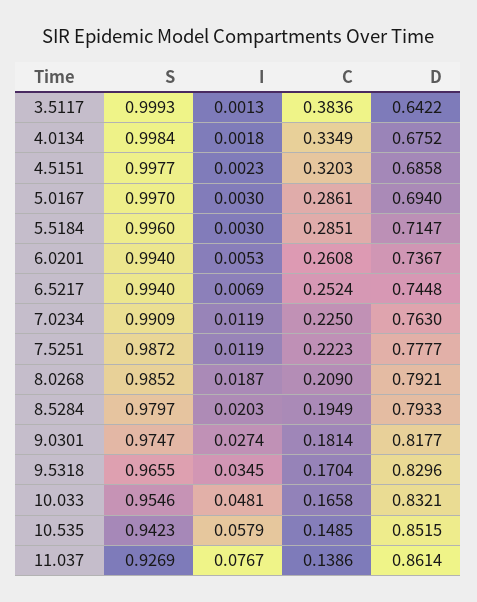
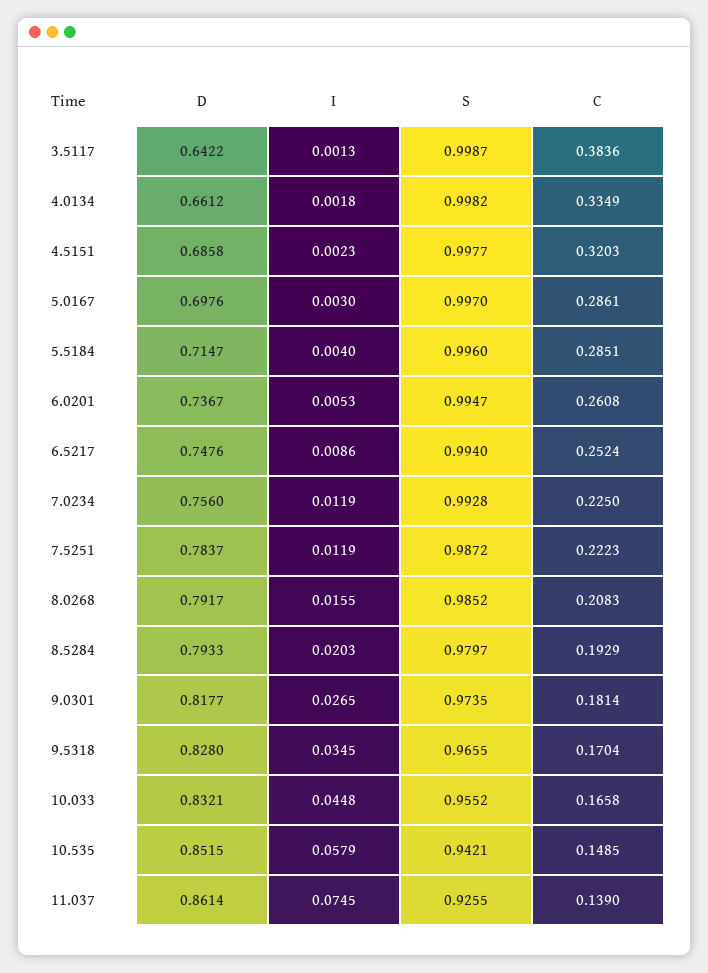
  {
    "S": {
-     "3.5117": 0.9993,
+     "3.5117": 0.9987,
-     "4.0134": 0.9984,
+     "4.0134": 0.9982,
      "4.5151": 0.9977,
      "5.0167": 0.997,
      "5.5184": 0.996,
-     "6.0201": 0.994,
+     "6.0201": 0.9947,
      "6.5217": 0.994,
-     "7.0234": 0.9909,
+     "7.0234": 0.9928,
      "7.5251": 0.9872,
      "8.0268": 0.9852,
      "8.5284": 0.9797,
-     "9.0301": 0.9747,
+     "9.0301": 0.9735,
      "9.5318": 0.9655,
-     "10.033": 0.9546,
+     "10.033": 0.9552,
-     "10.535": 0.9423,
+     "10.535": 0.9421,
-     "11.037": 0.9269
+     "11.037": 0.9255
    },
    "I": {
      "3.5117": 0.0013,
      "4.0134": 0.0018,
      "4.5151": 0.0023,
      "5.0167": 0.003,
-     "5.5184": 0.003,
+     "5.5184": 0.004,
      "6.0201": 0.0053,
-     "6.5217": 0.0069,
+     "6.5217": 0.0086,
      "7.0234": 0.0119,
      "7.5251": 0.0119,
-     "8.0268": 0.0187,
+     "8.0268": 0.0155,
      "8.5284": 0.0203,
-     "9.0301": 0.0274,
+     "9.0301": 0.0265,
      "9.5318": 0.0345,
-     "10.033": 0.0481,
+     "10.033": 0.0448,
      "10.535": 0.0579,
-     "11.037": 0.0767
+     "11.037": 0.0745
    },
    "C": {
      "3.5117": 0.3836,
      "4.0134": 0.3349,
      "4.5151": 0.3203,
      "5.0167": 0.2861,
      "5.5184": 0.2851,
      "6.0201": 0.2608,
      "6.5217": 0.2524,
      "7.0234": 0.225,
      "7.5251": 0.2223,
-     "8.0268": 0.209,
+     "8.0268": 0.2083,
-     "8.5284": 0.1949,
+     "8.5284": 0.1929,
      "9.0301": 0.1814,
      "9.5318": 0.1704,
      "10.033": 0.1658,
      "10.535": 0.1485,
-     "11.037": 0.1386
+     "11.037": 0.139
    },
    "D": {
      "3.5117": 0.6422,
-     "4.0134": 0.6752,
+     "4.0134": 0.6612,
      "4.5151": 0.6858,
-     "5.0167": 0.694,
+     "5.0167": 0.6976,
      "5.5184": 0.7147,
      "6.0201": 0.7367,
-     "6.5217": 0.7448,
+     "6.5217": 0.7476,
-     "7.0234": 0.763,
+     "7.0234": 0.756,
-     "7.5251": 0.7777,
+     "7.5251": 0.7837,
-     "8.0268": 0.7921,
+     "8.0268": 0.7917,
      "8.5284": 0.7933,
      "9.0301": 0.8177,
-     "9.5318": 0.8296,
+     "9.5318": 0.828,
      "10.033": 0.8321,
      "10.535": 0.8515,
      "11.037": 0.8614
    }
  }

